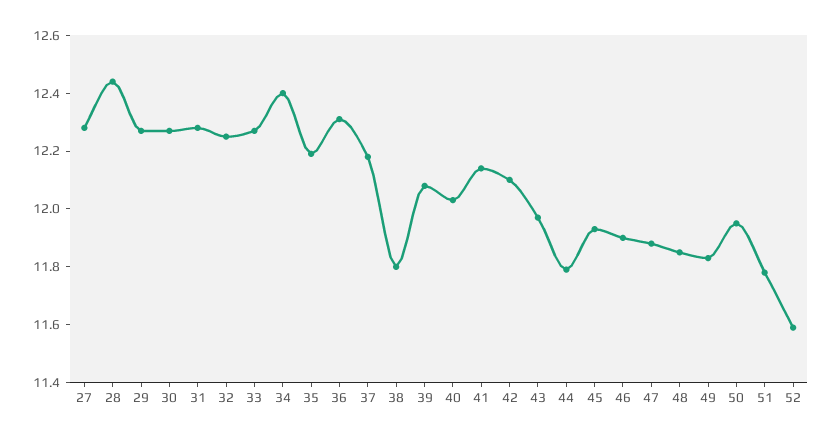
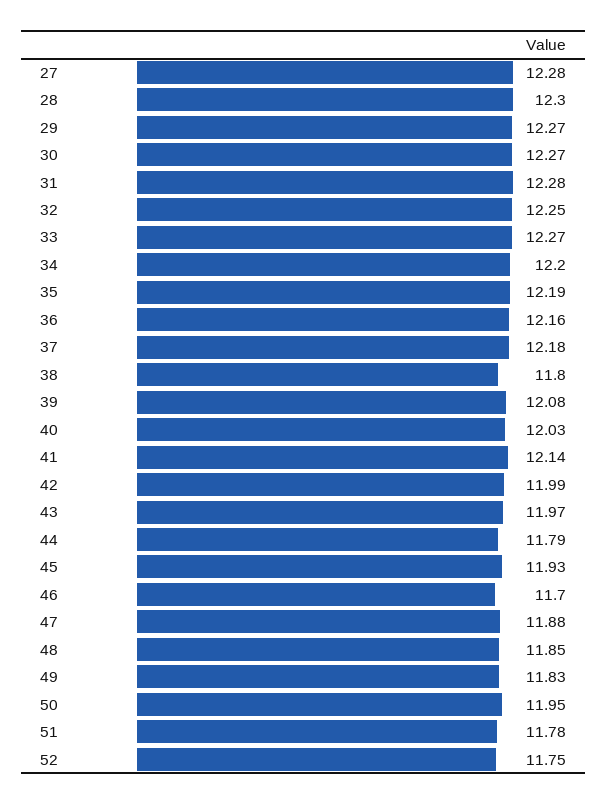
  {
    "27": 12.28,
-   "28": 12.45,
+   "28": 12.3,
    "29": 12.27,
    "30": 12.27,
    "31": 12.28,
    "32": 12.25,
    "33": 12.27,
-   "34": 12.4,
+   "34": 12.2,
    "35": 12.19,
-   "36": 12.3,
+   "36": 12.16,
    "37": 12.18,
    "38": 11.8,
    "39": 12.08,
    "40": 12.03,
    "41": 12.14,
-   "42": 12.1,
+   "42": 11.99,
    "43": 11.97,
    "44": 11.79,
    "45": 11.93,
-   "46": 11.9,
+   "46": 11.7,
    "47": 11.88,
    "48": 11.85,
    "49": 11.83,
    "50": 11.95,
    "51": 11.78,
-   "52": 11.6
+   "52": 11.75
  }

